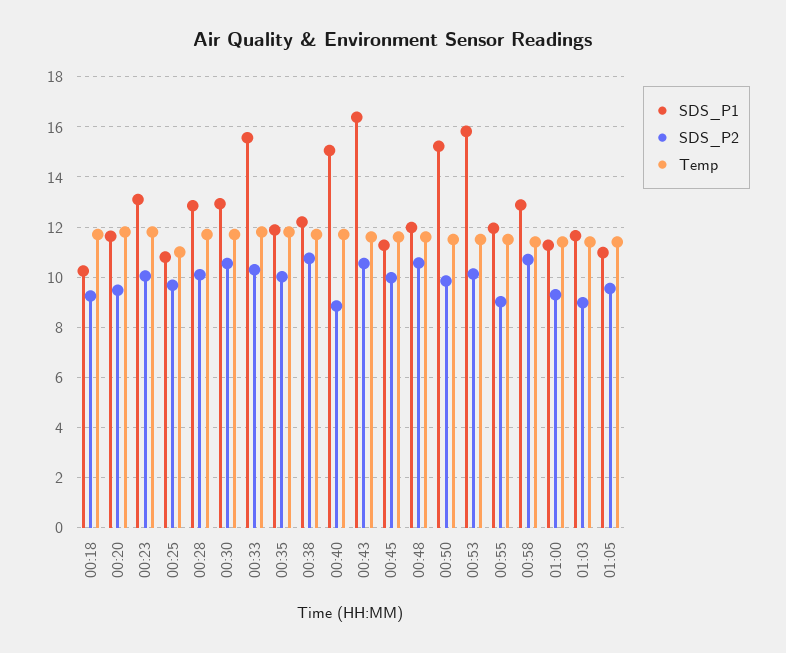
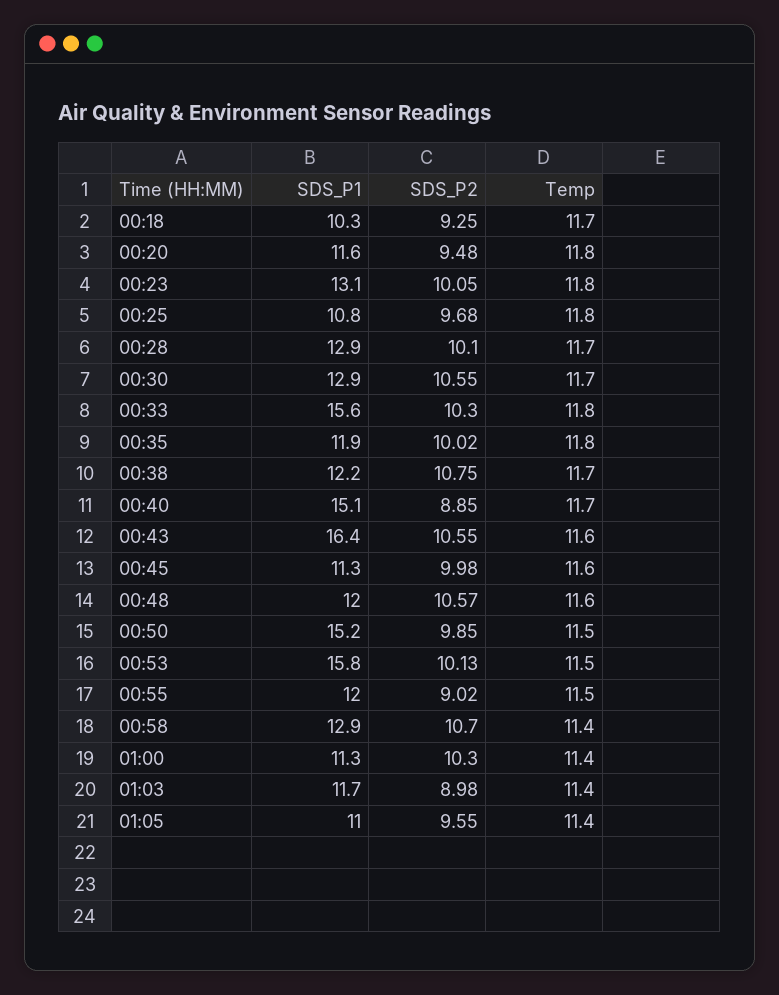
  {
    "SDS_P1": {
      "00:18": 10.3,
      "00:20": 11.6,
      "00:23": 13.1,
      "00:25": 10.8,
      "00:28": 12.9,
      "00:30": 12.9,
      "00:33": 15.6,
      "00:35": 11.9,
      "00:38": 12.2,
      "00:40": 15.1,
      "00:43": 16.4,
      "00:45": 11.3,
      "00:48": 12,
      "00:50": 15.2,
      "00:53": 15.8,
      "00:55": 12,
      "00:58": 12.9,
      "01:00": 11.3,
      "01:03": 11.7,
      "01:05": 11
    },
    "SDS_P2": {
      "00:18": 9.25,
      "00:20": 9.48,
      "00:23": 10.05,
      "00:25": 9.68,
      "00:28": 10.1,
      "00:30": 10.55,
      "00:33": 10.3,
      "00:35": 10.02,
      "00:38": 10.75,
      "00:40": 8.85,
      "00:43": 10.55,
      "00:45": 9.98,
      "00:48": 10.57,
      "00:50": 9.85,
      "00:53": 10.13,
      "00:55": 9.02,
      "00:58": 10.7,
-     "01:00": 9.25,
+     "01:00": 10.3,
      "01:03": 8.98,
      "01:05": 9.55
    },
    "Temp": {
      "00:18": 11.7,
      "00:20": 11.8,
      "00:23": 11.8,
-     "00:25": 11,
+     "00:25": 11.8,
      "00:28": 11.7,
      "00:30": 11.7,
      "00:33": 11.8,
      "00:35": 11.8,
      "00:38": 11.7,
      "00:40": 11.7,
      "00:43": 11.6,
      "00:45": 11.6,
      "00:48": 11.6,
      "00:50": 11.5,
      "00:53": 11.5,
      "00:55": 11.5,
      "00:58": 11.4,
      "01:00": 11.4,
      "01:03": 11.4,
      "01:05": 11.4
    }
  }

